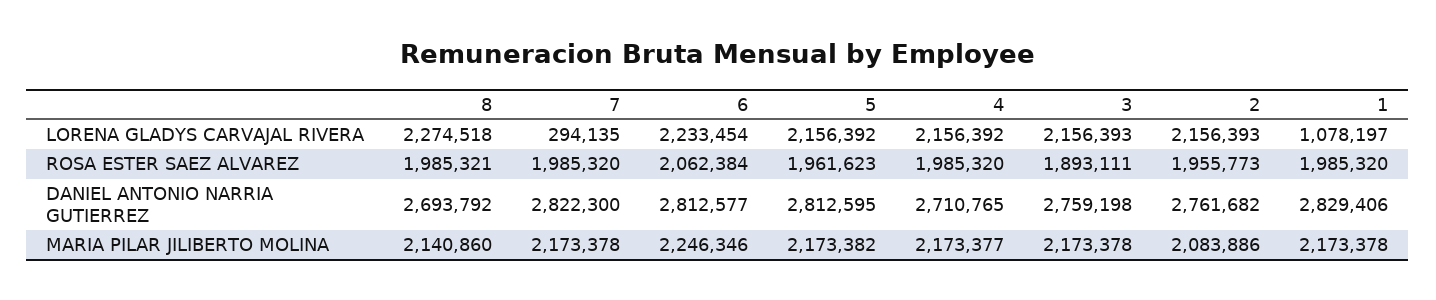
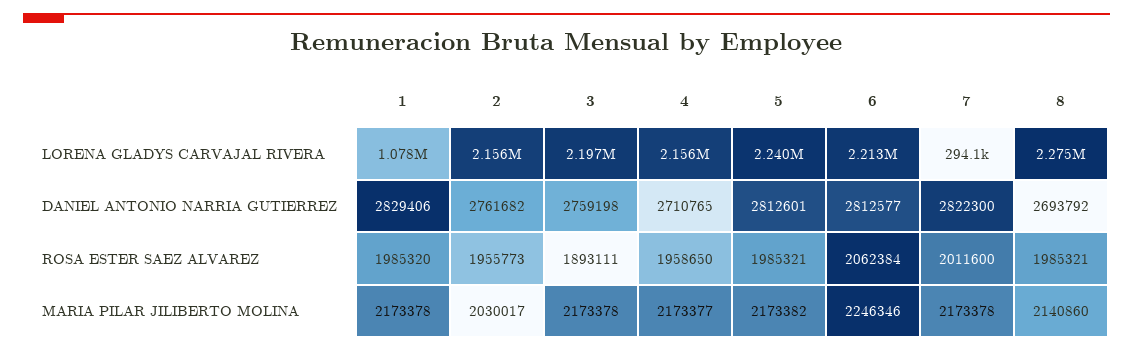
  {
    "8": {
      "LORENA GLADYS CARVAJAL RIVERA": 2274518,
      "ROSA ESTER SAEZ ALVAREZ": 1985321,
      "DANIEL ANTONIO NARRIA GUTIERREZ": 2693792,
      "MARIA PILAR JILIBERTO MOLINA": 2140860
    },
    "7": {
      "LORENA GLADYS CARVAJAL RIVERA": 294135,
-     "ROSA ESTER SAEZ ALVAREZ": 1985320,
+     "ROSA ESTER SAEZ ALVAREZ": 2011600,
      "DANIEL ANTONIO NARRIA GUTIERREZ": 2822300,
      "MARIA PILAR JILIBERTO MOLINA": 2173378
    },
    "6": {
-     "LORENA GLADYS CARVAJAL RIVERA": 2233454,
+     "LORENA GLADYS CARVAJAL RIVERA": 2213000,
      "ROSA ESTER SAEZ ALVAREZ": 2062384,
      "DANIEL ANTONIO NARRIA GUTIERREZ": 2812577,
      "MARIA PILAR JILIBERTO MOLINA": 2246346
    },
    "5": {
-     "LORENA GLADYS CARVAJAL RIVERA": 2156392,
+     "LORENA GLADYS CARVAJAL RIVERA": 2240000,
-     "ROSA ESTER SAEZ ALVAREZ": 1961623,
+     "ROSA ESTER SAEZ ALVAREZ": 1985321,
-     "DANIEL ANTONIO NARRIA GUTIERREZ": 2812595,
+     "DANIEL ANTONIO NARRIA GUTIERREZ": 2812601,
      "MARIA PILAR JILIBERTO MOLINA": 2173382
    },
    "4": {
      "LORENA GLADYS CARVAJAL RIVERA": 2156392,
-     "ROSA ESTER SAEZ ALVAREZ": 1985320,
+     "ROSA ESTER SAEZ ALVAREZ": 1958650,
      "DANIEL ANTONIO NARRIA GUTIERREZ": 2710765,
      "MARIA PILAR JILIBERTO MOLINA": 2173377
    },
    "3": {
-     "LORENA GLADYS CARVAJAL RIVERA": 2156393,
+     "LORENA GLADYS CARVAJAL RIVERA": 2197000,
      "ROSA ESTER SAEZ ALVAREZ": 1893111,
      "DANIEL ANTONIO NARRIA GUTIERREZ": 2759198,
      "MARIA PILAR JILIBERTO MOLINA": 2173378
    },
    "2": {
      "LORENA GLADYS CARVAJAL RIVERA": 2156393,
      "ROSA ESTER SAEZ ALVAREZ": 1955773,
      "DANIEL ANTONIO NARRIA GUTIERREZ": 2761682,
-     "MARIA PILAR JILIBERTO MOLINA": 2083886
+     "MARIA PILAR JILIBERTO MOLINA": 2030017
    },
    "1": {
      "LORENA GLADYS CARVAJAL RIVERA": 1078197,
      "ROSA ESTER SAEZ ALVAREZ": 1985320,
      "DANIEL ANTONIO NARRIA GUTIERREZ": 2829406,
      "MARIA PILAR JILIBERTO MOLINA": 2173378
    }
  }

